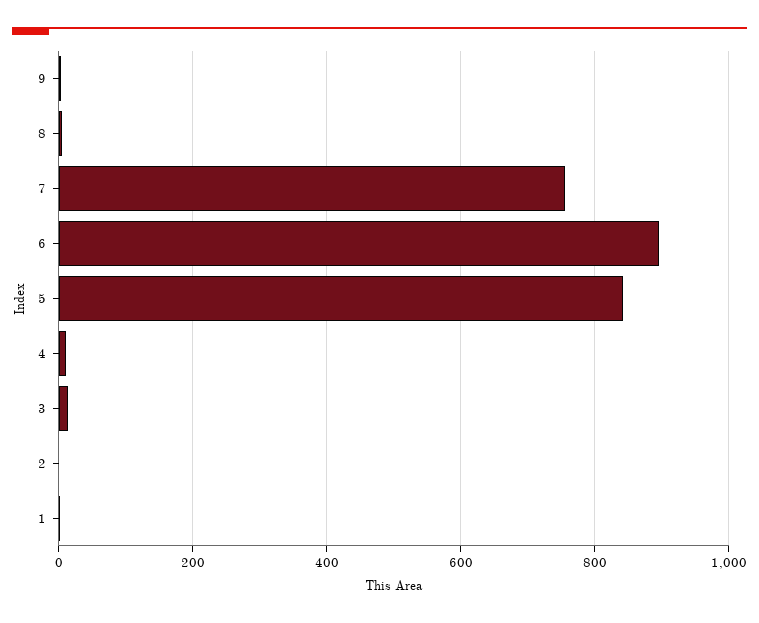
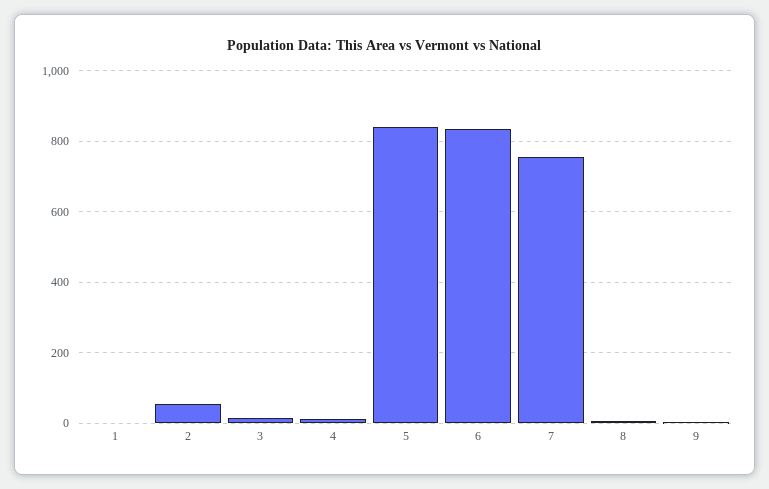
  {
    "9": 0,
    "8": 0,
    "7": 760,
-   "6": 900,
+   "6": 840,
    "5": 840,
    "4": 20,
    "3": 20,
-   "2": 0,
+   "2": 60,
    "1": 0
  }

